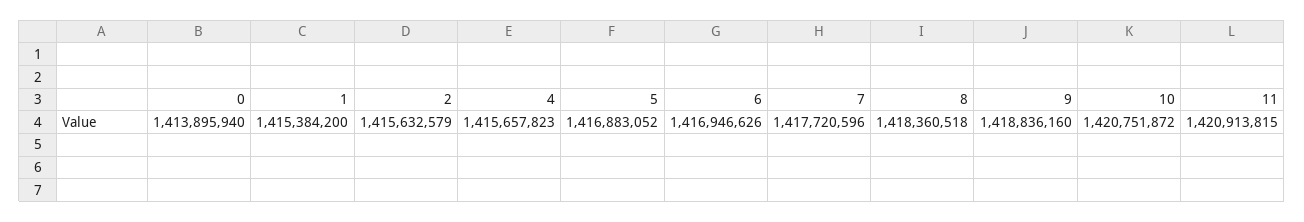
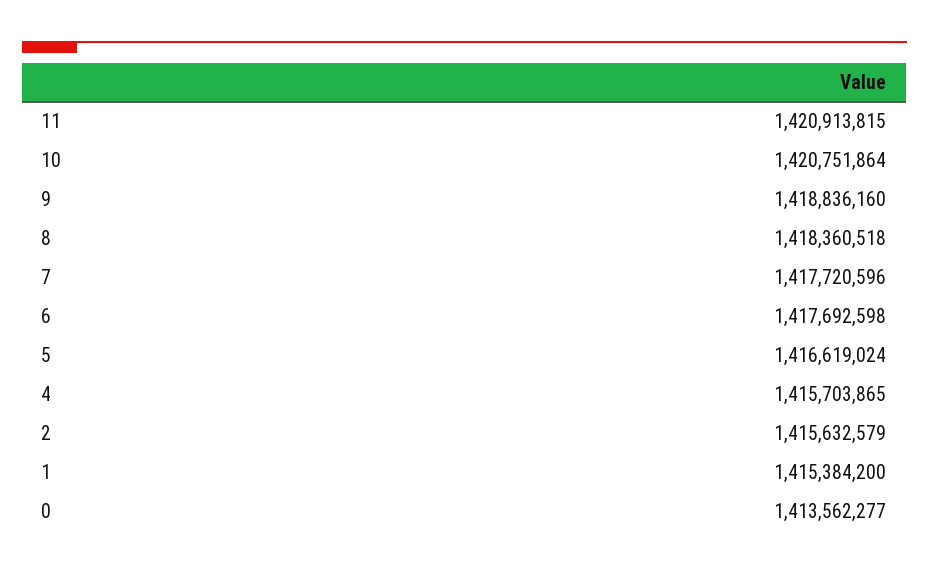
  {
-   "0": 1413895940,
+   "0": 1413562277,
    "1": 1415384200,
    "2": 1415632579,
-   "4": 1415657823,
+   "4": 1415703865,
-   "5": 1416883052,
+   "5": 1416619024,
-   "6": 1416946626,
+   "6": 1417692598,
    "7": 1417720596,
    "8": 1418360518,
    "9": 1418836160,
-   "10": 1420751872,
+   "10": 1420751864,
    "11": 1420913815
  }

